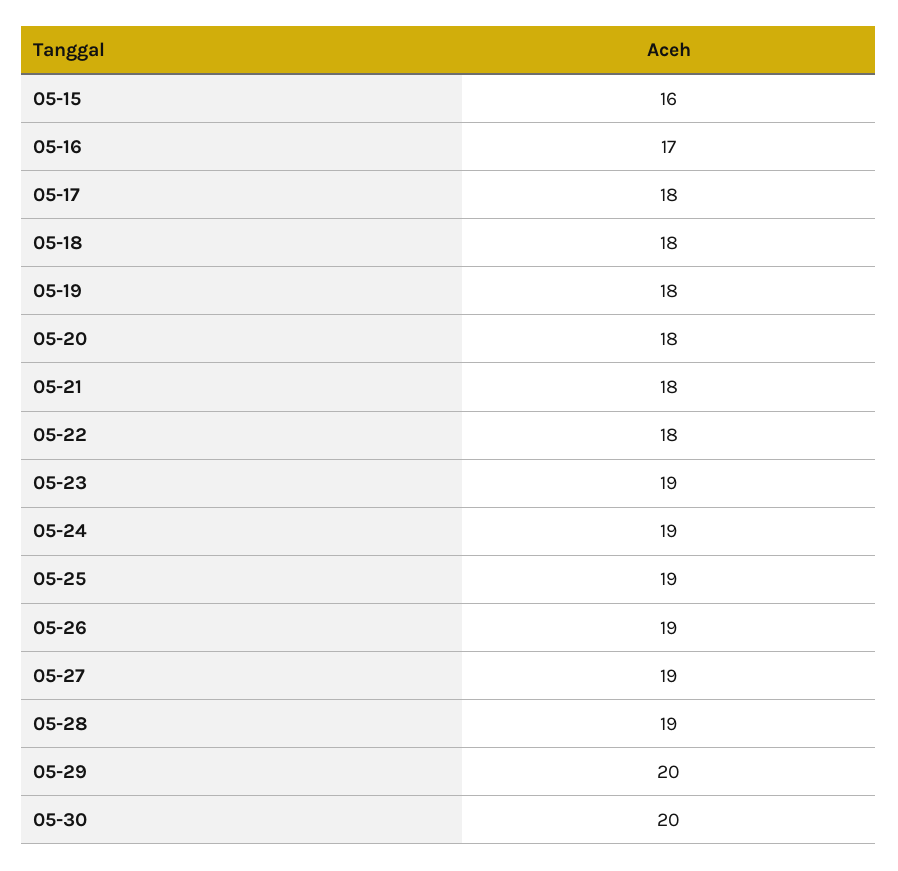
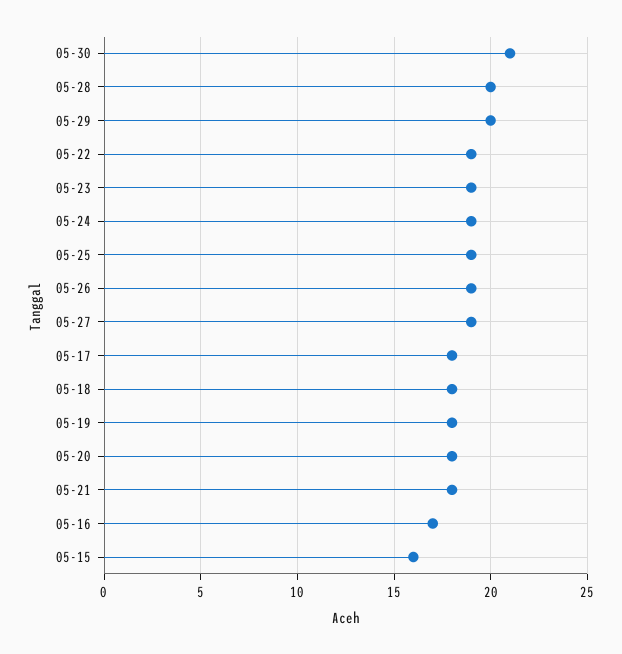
  {
    "05-15": 16,
    "05-16": 17,
    "05-17": 18,
    "05-18": 18,
    "05-19": 18,
    "05-20": 18,
    "05-21": 18,
-   "05-22": 18,
+   "05-22": 19,
    "05-23": 19,
    "05-24": 19,
    "05-25": 19,
    "05-26": 19,
    "05-27": 19,
-   "05-28": 19,
+   "05-28": 20,
    "05-29": 20,
-   "05-30": 20
+   "05-30": 21
  }

